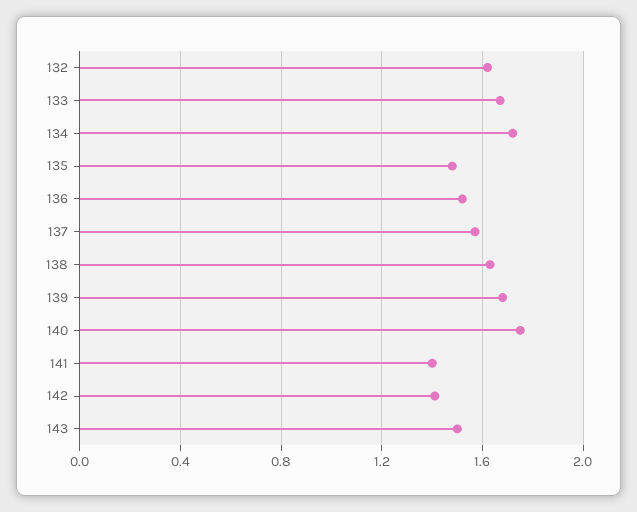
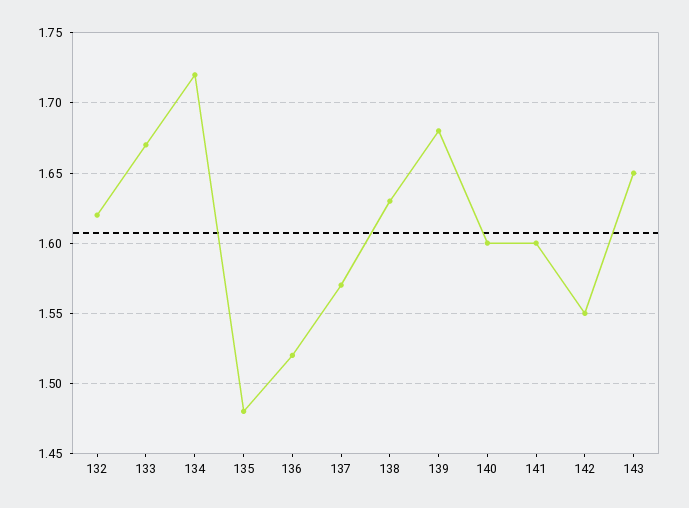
  {
    "132": 1.62,
    "133": 1.67,
    "134": 1.72,
    "135": 1.48,
    "136": 1.52,
    "137": 1.57,
    "138": 1.63,
    "139": 1.68,
-   "140": 1.75,
+   "140": 1.6,
-   "141": 1.4,
+   "141": 1.6,
-   "142": 1.4,
+   "142": 1.55,
-   "143": 1.5
+   "143": 1.65
  }

